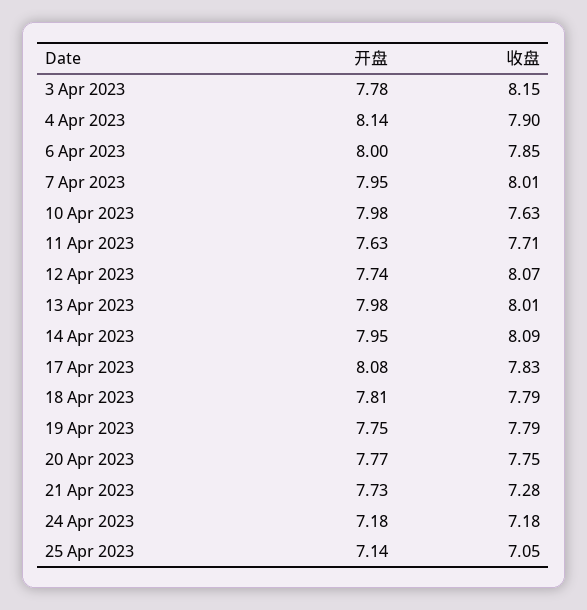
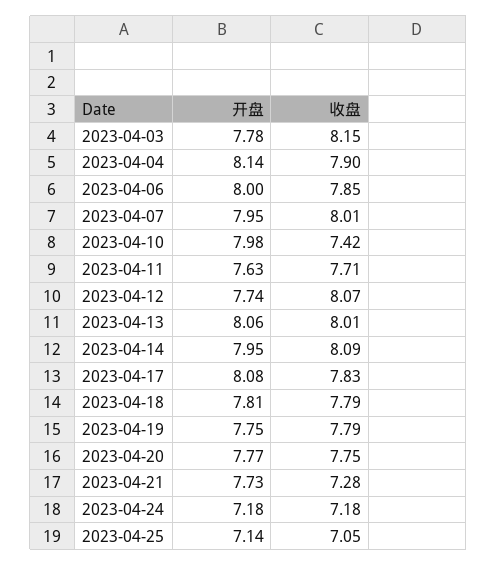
  {
    "开盘": {
      "3 Apr 2023": 7.78,
      "4 Apr 2023": 8.14,
      "6 Apr 2023": 8,
      "7 Apr 2023": 7.95,
      "10 Apr 2023": 7.98,
      "11 Apr 2023": 7.63,
      "12 Apr 2023": 7.74,
-     "13 Apr 2023": 7.98,
+     "13 Apr 2023": 8.06,
      "14 Apr 2023": 7.95,
      "17 Apr 2023": 8.08,
      "18 Apr 2023": 7.81,
      "19 Apr 2023": 7.75,
      "20 Apr 2023": 7.77,
      "21 Apr 2023": 7.73,
      "24 Apr 2023": 7.18,
      "25 Apr 2023": 7.14
    },
    "收盘": {
      "3 Apr 2023": 8.15,
      "4 Apr 2023": 7.9,
      "6 Apr 2023": 7.85,
      "7 Apr 2023": 8.01,
-     "10 Apr 2023": 7.63,
+     "10 Apr 2023": 7.42,
      "11 Apr 2023": 7.71,
      "12 Apr 2023": 8.07,
      "13 Apr 2023": 8.01,
      "14 Apr 2023": 8.09,
      "17 Apr 2023": 7.83,
      "18 Apr 2023": 7.79,
      "19 Apr 2023": 7.79,
      "20 Apr 2023": 7.75,
      "21 Apr 2023": 7.28,
      "24 Apr 2023": 7.18,
      "25 Apr 2023": 7.05
    }
  }

